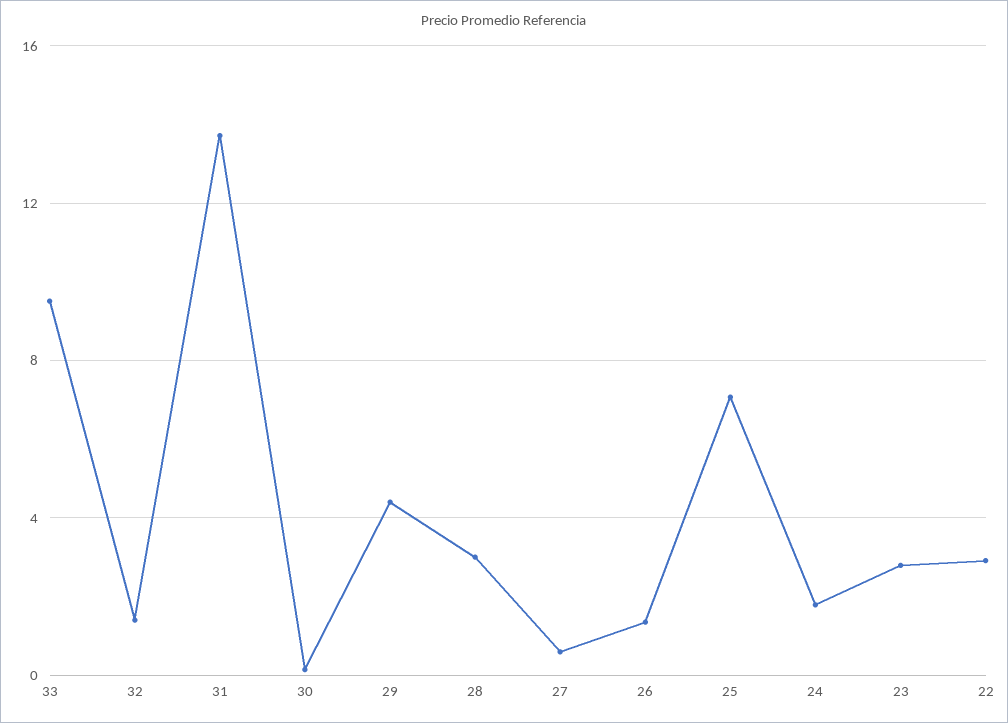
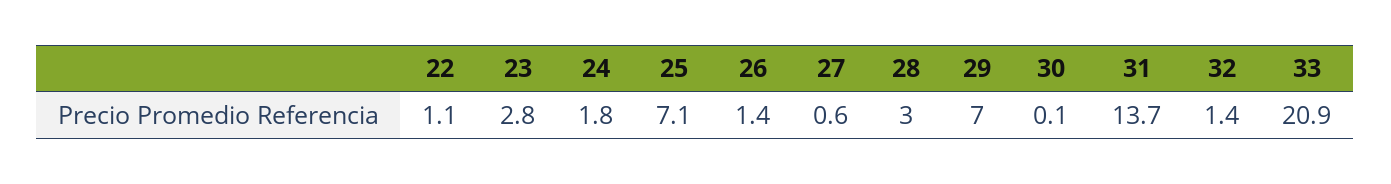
  {
-   "33": 9.5,
+   "33": 20.9,
    "32": 1.4,
    "31": 13.7,
    "30": 0.1,
-   "29": 4.5,
+   "29": 7,
    "28": 3,
    "27": 0.6,
    "26": 1.4,
    "25": 7.1,
    "24": 1.8,
    "23": 2.8,
-   "22": 3
+   "22": 1.1
  }

